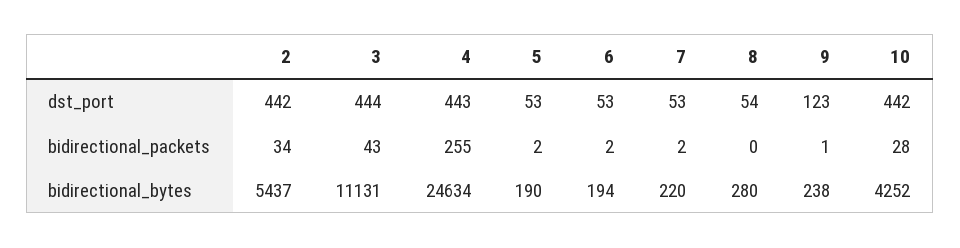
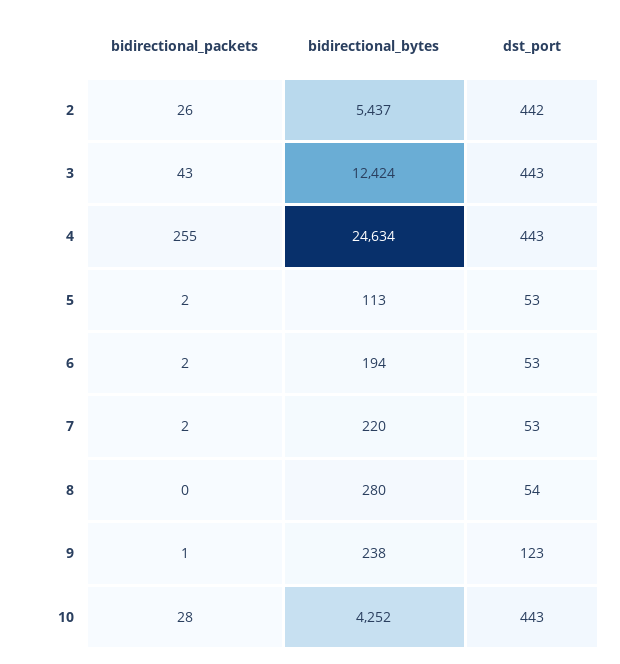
  {
    "2": {
      "dst_port": 442,
-     "bidirectional_packets": 34,
+     "bidirectional_packets": 26,
      "bidirectional_bytes": 5437
    },
    "3": {
-     "dst_port": 444,
+     "dst_port": 443,
      "bidirectional_packets": 43,
-     "bidirectional_bytes": 11131
+     "bidirectional_bytes": 12424
    },
    "4": {
      "dst_port": 443,
      "bidirectional_packets": 255,
      "bidirectional_bytes": 24634
    },
    "5": {
      "dst_port": 53,
      "bidirectional_packets": 2,
-     "bidirectional_bytes": 190
+     "bidirectional_bytes": 113
    },
    "6": {
      "dst_port": 53,
      "bidirectional_packets": 2,
      "bidirectional_bytes": 194
    },
    "7": {
      "dst_port": 53,
      "bidirectional_packets": 2,
      "bidirectional_bytes": 220
    },
    "8": {
      "dst_port": 54,
      "bidirectional_packets": 0,
      "bidirectional_bytes": 280
    },
    "9": {
      "dst_port": 123,
      "bidirectional_packets": 1,
      "bidirectional_bytes": 238
    },
    "10": {
-     "dst_port": 442,
+     "dst_port": 443,
      "bidirectional_packets": 28,
      "bidirectional_bytes": 4252
    }
  }

